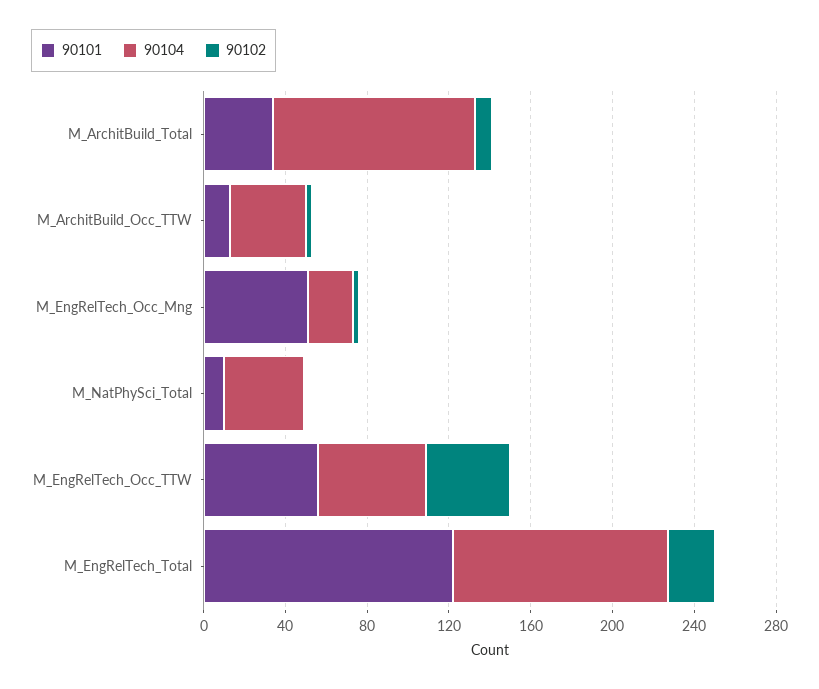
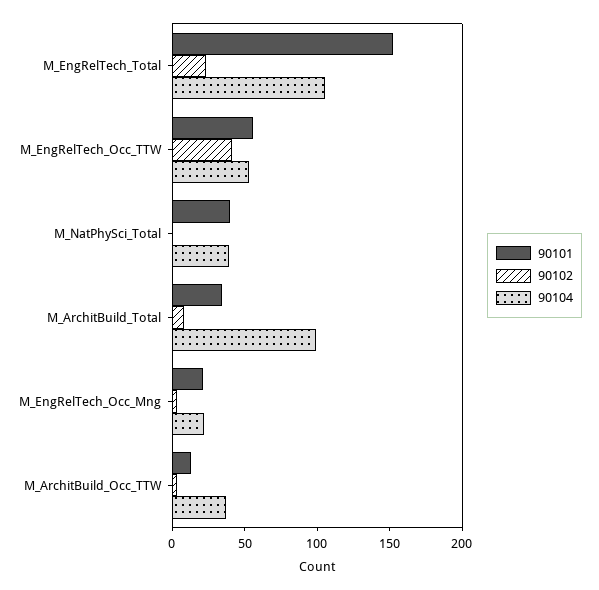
  {
    "90101": {
      "M_ArchitBuild_Total": 30,
      "M_ArchitBuild_Occ_TTW": 10,
-     "M_EngRelTech_Occ_Mng": 50,
+     "M_EngRelTech_Occ_Mng": 20,
-     "M_NatPhySci_Total": 10,
+     "M_NatPhySci_Total": 40,
      "M_EngRelTech_Occ_TTW": 60,
-     "M_EngRelTech_Total": 120
+     "M_EngRelTech_Total": 150
    },
    "90104": {
      "M_ArchitBuild_Total": 100,
      "M_ArchitBuild_Occ_TTW": 40,
      "M_EngRelTech_Occ_Mng": 20,
      "M_NatPhySci_Total": 40,
      "M_EngRelTech_Occ_TTW": 50,
      "M_EngRelTech_Total": 110
    },
    "90102": {
      "M_ArchitBuild_Total": 10,
      "M_ArchitBuild_Occ_TTW": 0,
      "M_EngRelTech_Occ_Mng": 0,
      "M_NatPhySci_Total": 0,
      "M_EngRelTech_Occ_TTW": 40,
      "M_EngRelTech_Total": 20
    }
  }

